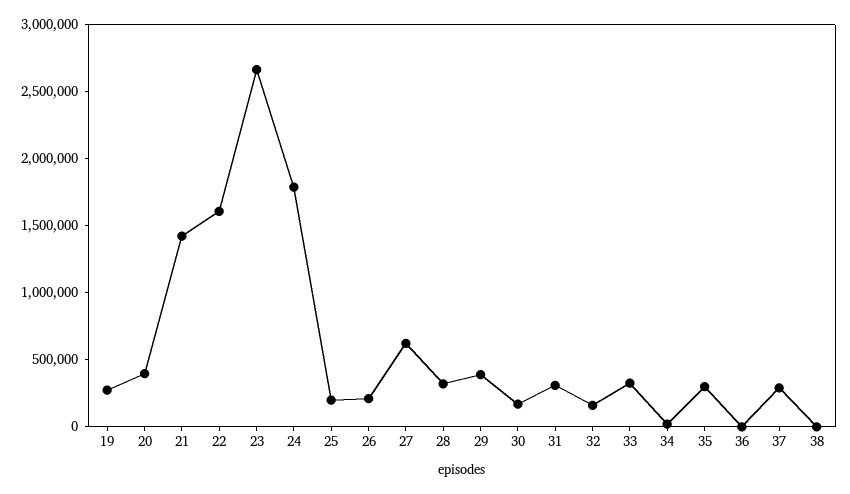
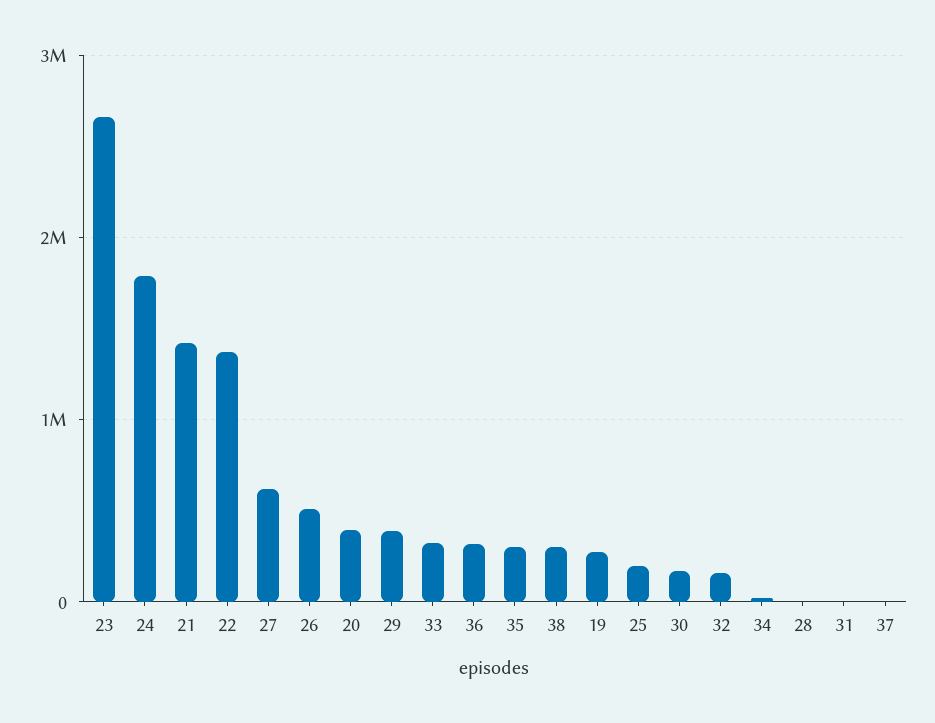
  {
    "19": 300000,
    "20": 400000,
    "21": 1400000,
-   "22": 1600000,
+   "22": 1400000,
    "23": 2700000,
    "24": 1800000,
    "25": 200000,
-   "26": 200000,
+   "26": 500000,
    "27": 600000,
-   "28": 300000,
+   "28": 0,
    "29": 400000,
    "30": 200000,
-   "31": 300000,
+   "31": 0,
    "32": 200000,
    "33": 300000,
    "34": 0,
    "35": 300000,
-   "36": 0,
+   "36": 300000,
-   "37": 300000,
+   "37": 0,
-   "38": 0
+   "38": 300000
  }

